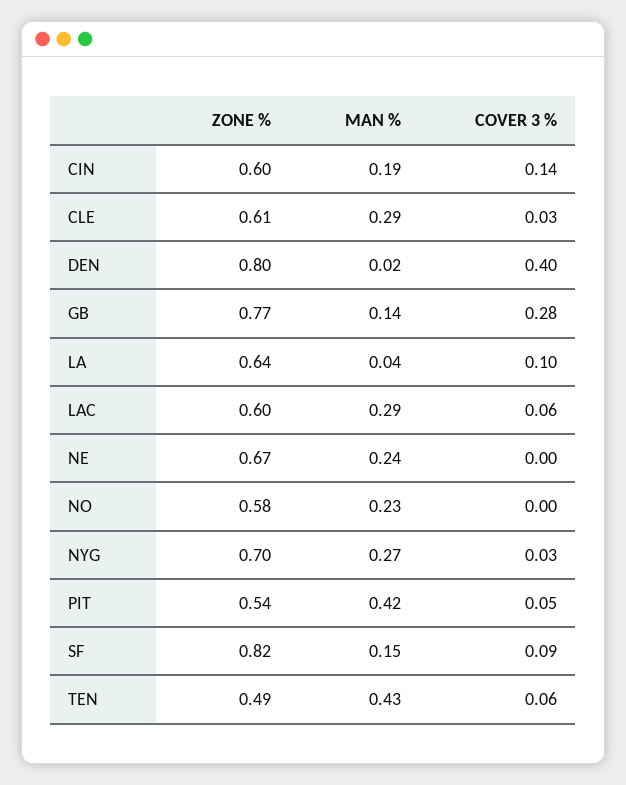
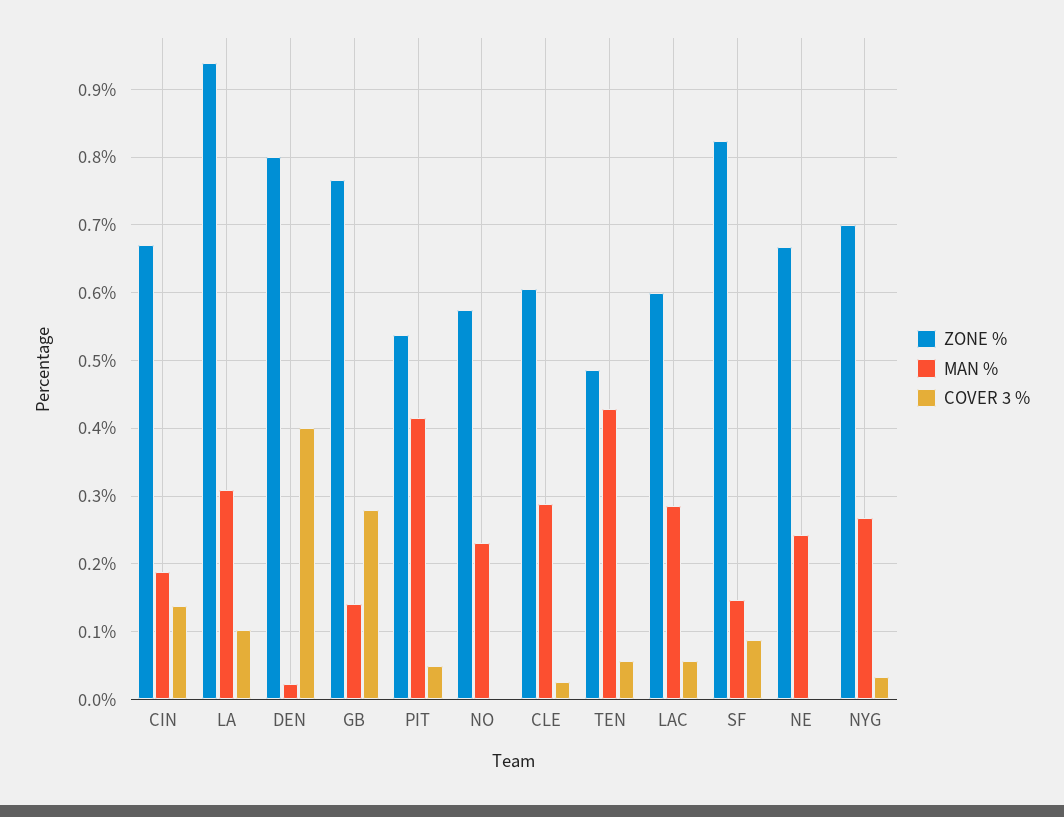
  {
    "ZONE %": {
-     "CIN": 0.6,
+     "CIN": 0.67,
      "CLE": 0.61,
      "DEN": 0.8,
      "GB": 0.77,
-     "LA": 0.64,
+     "LA": 0.94,
      "LAC": 0.6,
      "NE": 0.67,
      "NO": 0.58,
      "NYG": 0.7,
      "PIT": 0.54,
      "SF": 0.82,
      "TEN": 0.49
    },
    "MAN %": {
      "CIN": 0.19,
      "CLE": 0.29,
      "DEN": 0.02,
      "GB": 0.14,
-     "LA": 0.04,
+     "LA": 0.31,
      "LAC": 0.29,
      "NE": 0.24,
      "NO": 0.23,
      "NYG": 0.27,
      "PIT": 0.42,
      "SF": 0.15,
      "TEN": 0.43
    },
    "COVER 3 %": {
      "CIN": 0.14,
      "CLE": 0.03,
      "DEN": 0.4,
      "GB": 0.28,
      "LA": 0.1,
      "LAC": 0.06,
      "NE": 0,
      "NO": 0,
      "NYG": 0.03,
      "PIT": 0.05,
      "SF": 0.09,
      "TEN": 0.06
    }
  }

